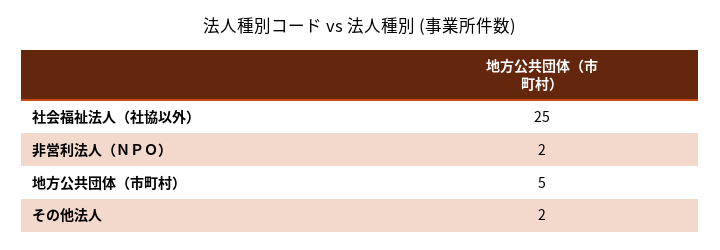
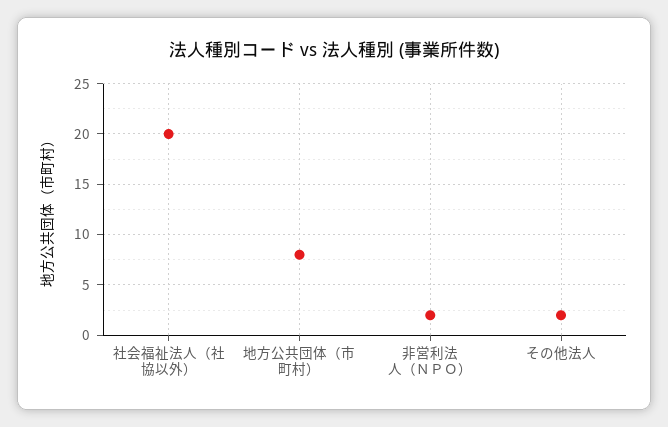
  {
-   "社会福祉法人（社協以外）": 25,
+   "社会福祉法人（社協以外）": 20,
    "非営利法人（ＮＰＯ）": 2,
-   "地方公共団体（市町村）": 5,
+   "地方公共団体（市町村）": 8,
    "その他法人": 2
  }

